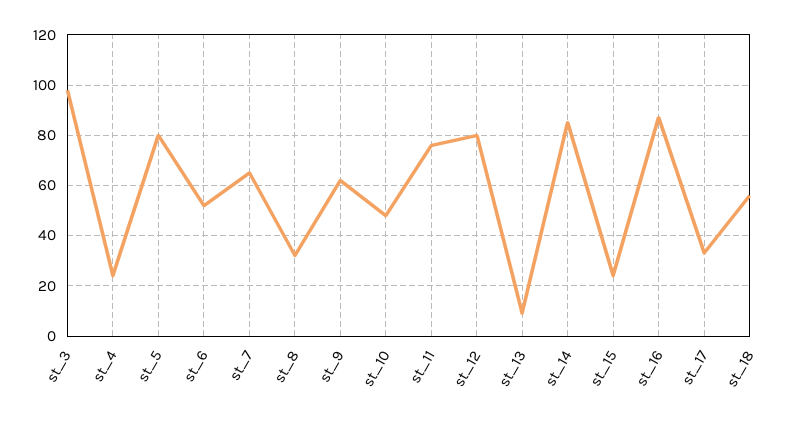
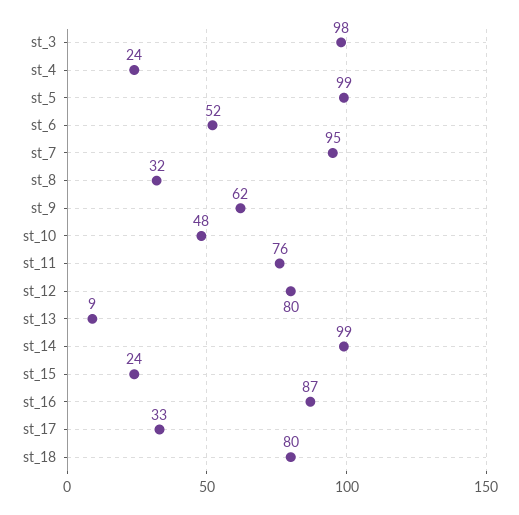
  {
    "st_3": 98,
    "st_4": 24,
-   "st_5": 80,
+   "st_5": 99,
    "st_6": 52,
-   "st_7": 65,
+   "st_7": 95,
    "st_8": 32,
    "st_9": 62,
    "st_10": 48,
    "st_11": 76,
    "st_12": 80,
    "st_13": 9,
-   "st_14": 85,
+   "st_14": 99,
    "st_15": 24,
    "st_16": 87,
    "st_17": 33,
-   "st_18": 55
+   "st_18": 80
  }

